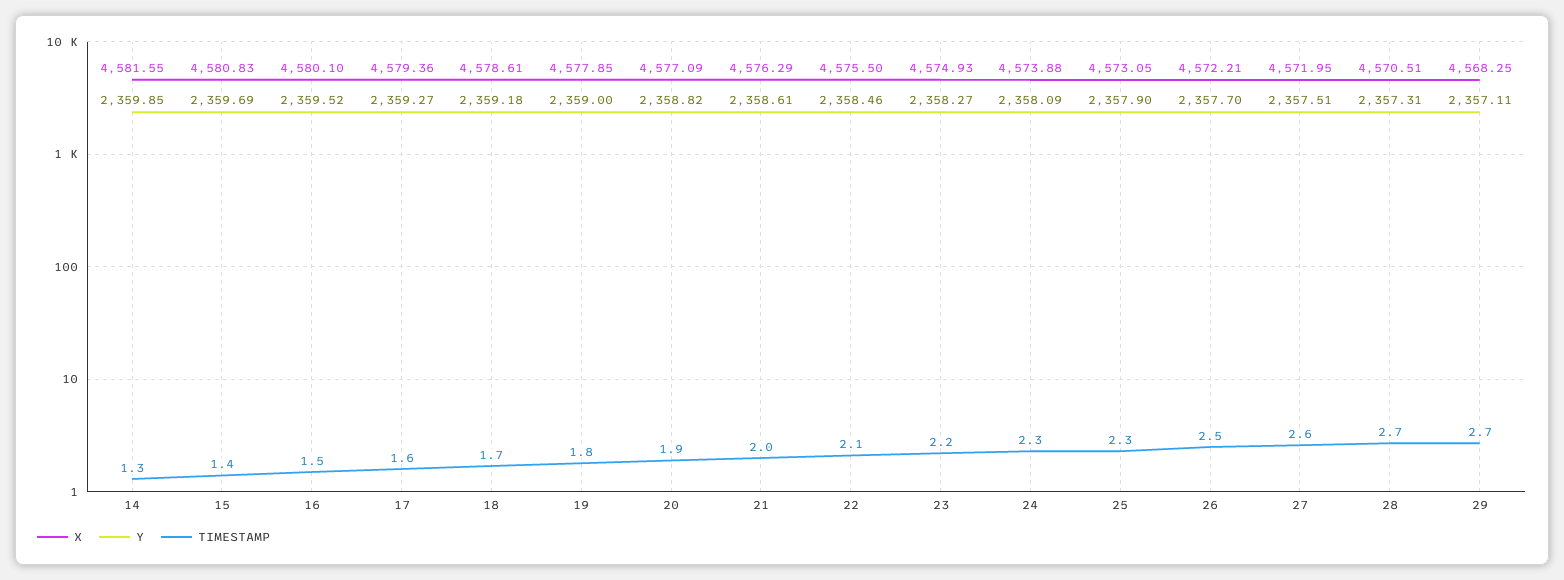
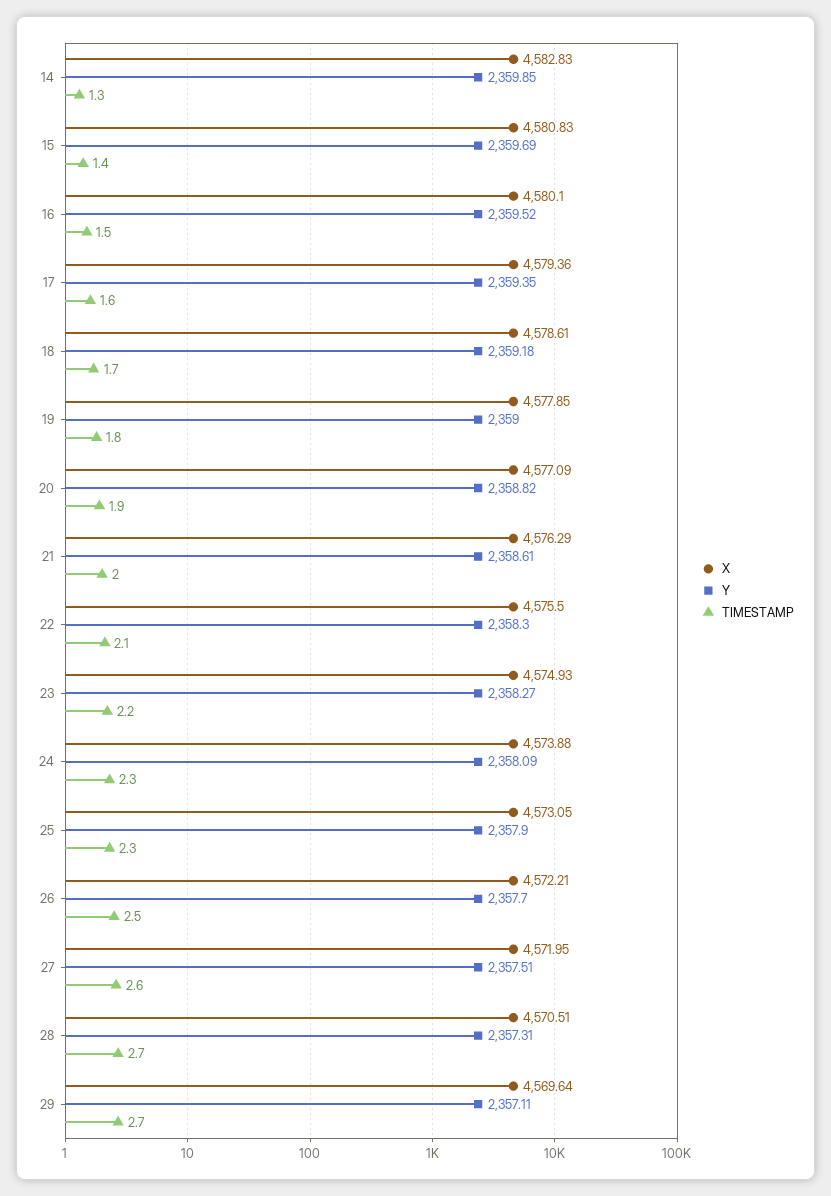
  {
    "X": {
-     "14": 4581.55,
+     "14": 4582.83,
      "15": 4580.83,
      "16": 4580.1,
      "17": 4579.36,
      "18": 4578.61,
      "19": 4577.85,
      "20": 4577.09,
      "21": 4576.29,
      "22": 4575.5,
      "23": 4574.93,
      "24": 4573.88,
      "25": 4573.05,
      "26": 4572.21,
      "27": 4571.95,
      "28": 4570.51,
-     "29": 4568.25
+     "29": 4569.64
    },
    "Y": {
      "14": 2359.85,
      "15": 2359.69,
      "16": 2359.52,
-     "17": 2359.27,
+     "17": 2359.35,
      "18": 2359.18,
      "19": 2359,
      "20": 2358.82,
      "21": 2358.61,
-     "22": 2358.46,
+     "22": 2358.3,
      "23": 2358.27,
      "24": 2358.09,
      "25": 2357.9,
      "26": 2357.7,
      "27": 2357.51,
      "28": 2357.31,
      "29": 2357.11
    },
    "TIMESTAMP": {
      "14": 1.3,
      "15": 1.4,
      "16": 1.5,
      "17": 1.6,
      "18": 1.7,
      "19": 1.8,
      "20": 1.9,
      "21": 2,
      "22": 2.1,
      "23": 2.2,
      "24": 2.3,
      "25": 2.3,
      "26": 2.5,
      "27": 2.6,
      "28": 2.7,
      "29": 2.7
    }
  }

